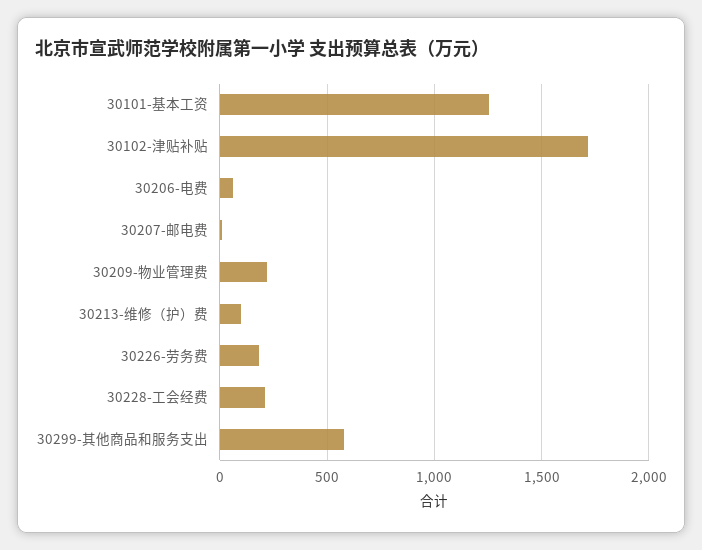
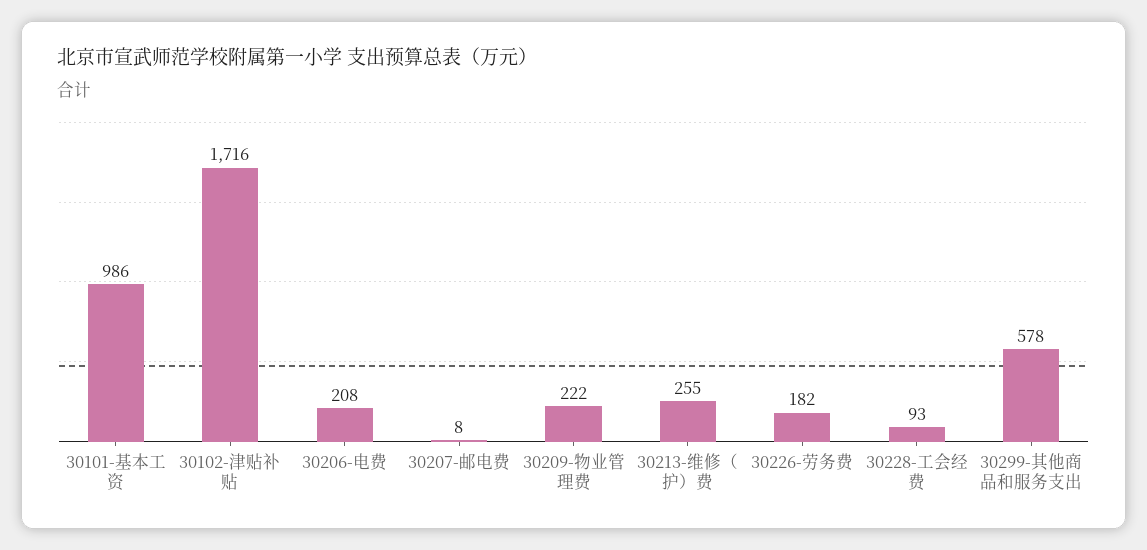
  {
-   "30101-基本工资": 1250,
+   "30101-基本工资": 986,
    "30102-津贴补贴": 1716,
-   "30206-电费": 50,
+   "30206-电费": 208,
    "30207-邮电费": 8,
    "30209-物业管理费": 222,
-   "30213-维修（护）费": 100,
+   "30213-维修（护）费": 255,
    "30226-劳务费": 182,
-   "30228-工会经费": 200,
+   "30228-工会经费": 93,
    "30299-其他商品和服务支出": 578
  }

